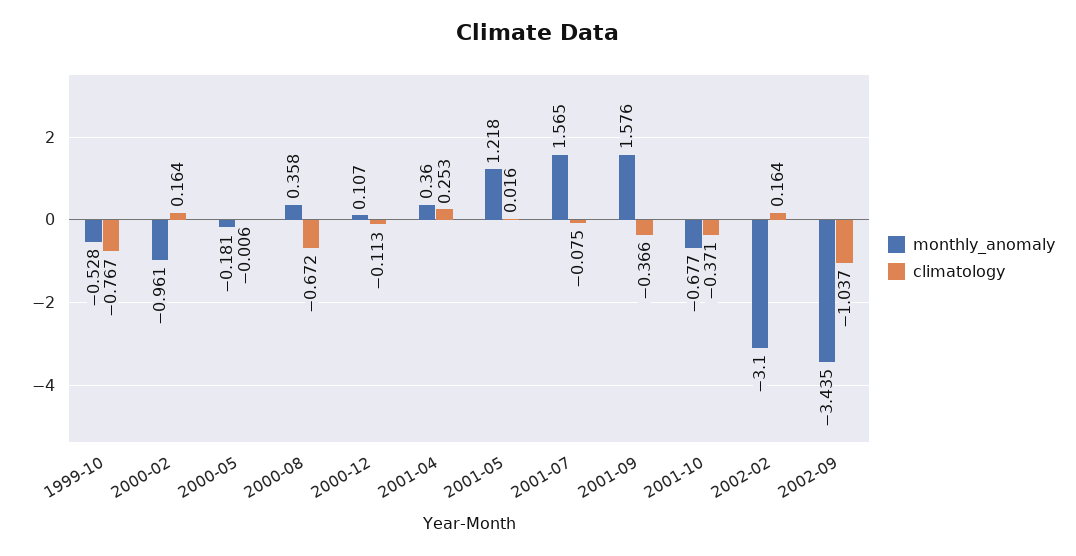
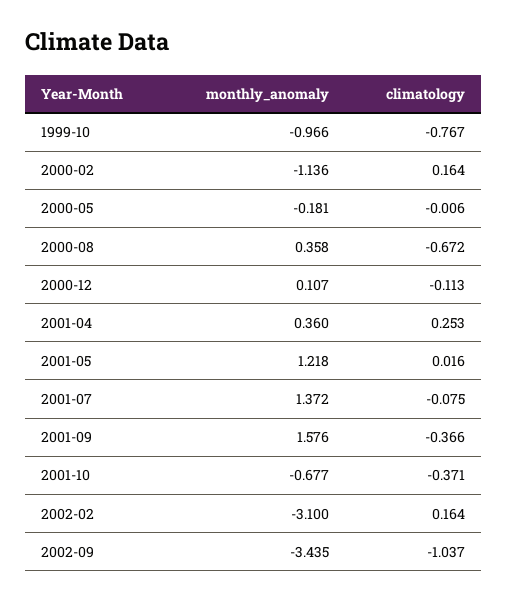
  {
    "monthly_anomaly": {
-     "1999-10": -0.528,
+     "1999-10": -0.966,
-     "2000-02": -0.961,
+     "2000-02": -1.136,
      "2000-05": -0.181,
      "2000-08": 0.358,
      "2000-12": 0.107,
      "2001-04": 0.36,
      "2001-05": 1.218,
-     "2001-07": 1.565,
+     "2001-07": 1.372,
      "2001-09": 1.576,
      "2001-10": -0.677,
      "2002-02": -3.1,
      "2002-09": -3.435
    },
    "climatology": {
      "1999-10": -0.767,
      "2000-02": 0.164,
      "2000-05": -0.006,
      "2000-08": -0.672,
      "2000-12": -0.113,
      "2001-04": 0.253,
      "2001-05": 0.016,
      "2001-07": -0.075,
      "2001-09": -0.366,
      "2001-10": -0.371,
      "2002-02": 0.164,
      "2002-09": -1.037
    }
  }

